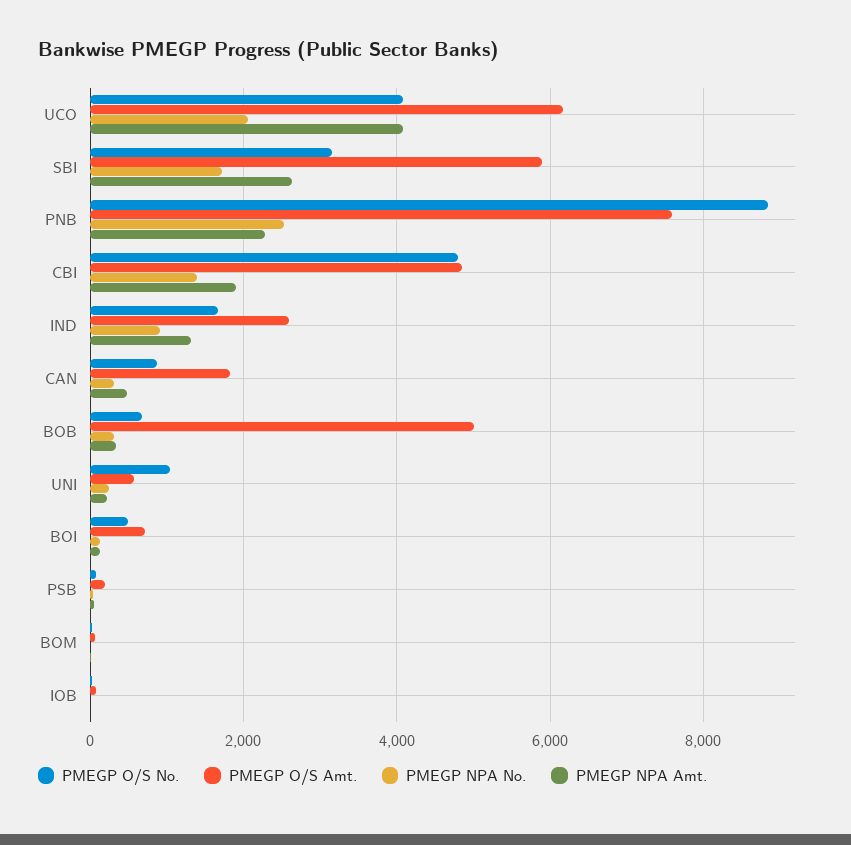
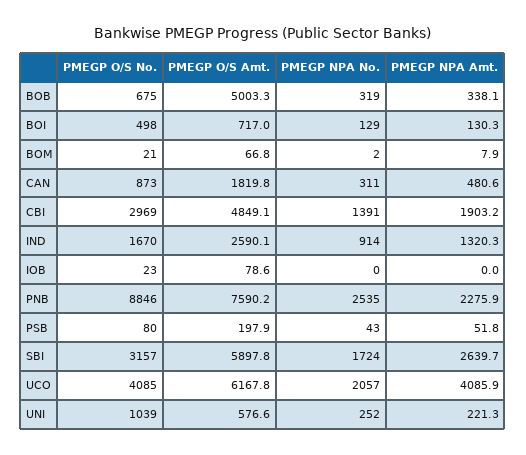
  {
    "PMEGP O/S No.": {
      "UCO": 4085,
      "SBI": 3157,
      "PNB": 8846,
-     "CBI": 4800,
+     "CBI": 2969,
      "IND": 1670,
      "CAN": 873,
      "BOB": 675,
      "UNI": 1039,
      "BOI": 498,
      "PSB": 80,
      "BOM": 21,
      "IOB": 23
    },
    "PMEGP O/S Amt.": {
      "UCO": 6167.8,
      "SBI": 5897.8,
      "PNB": 7590.2,
      "CBI": 4849.1,
      "IND": 2590.1,
      "CAN": 1819.8,
      "BOB": 5003.3,
      "UNI": 576.6,
      "BOI": 717,
      "PSB": 197.9,
      "BOM": 66.8,
      "IOB": 78.6
    },
    "PMEGP NPA No.": {
      "UCO": 2057,
      "SBI": 1724,
      "PNB": 2535,
      "CBI": 1391,
      "IND": 914,
      "CAN": 311,
      "BOB": 319,
      "UNI": 252,
      "BOI": 129,
      "PSB": 43,
      "BOM": 2,
      "IOB": 0
    },
    "PMEGP NPA Amt.": {
      "UCO": 4085.9,
      "SBI": 2639.7,
      "PNB": 2275.9,
      "CBI": 1903.2,
      "IND": 1320.3,
      "CAN": 480.6,
      "BOB": 338.1,
      "UNI": 221.3,
      "BOI": 130.3,
      "PSB": 51.8,
      "BOM": 7.9,
      "IOB": 0
    }
  }

